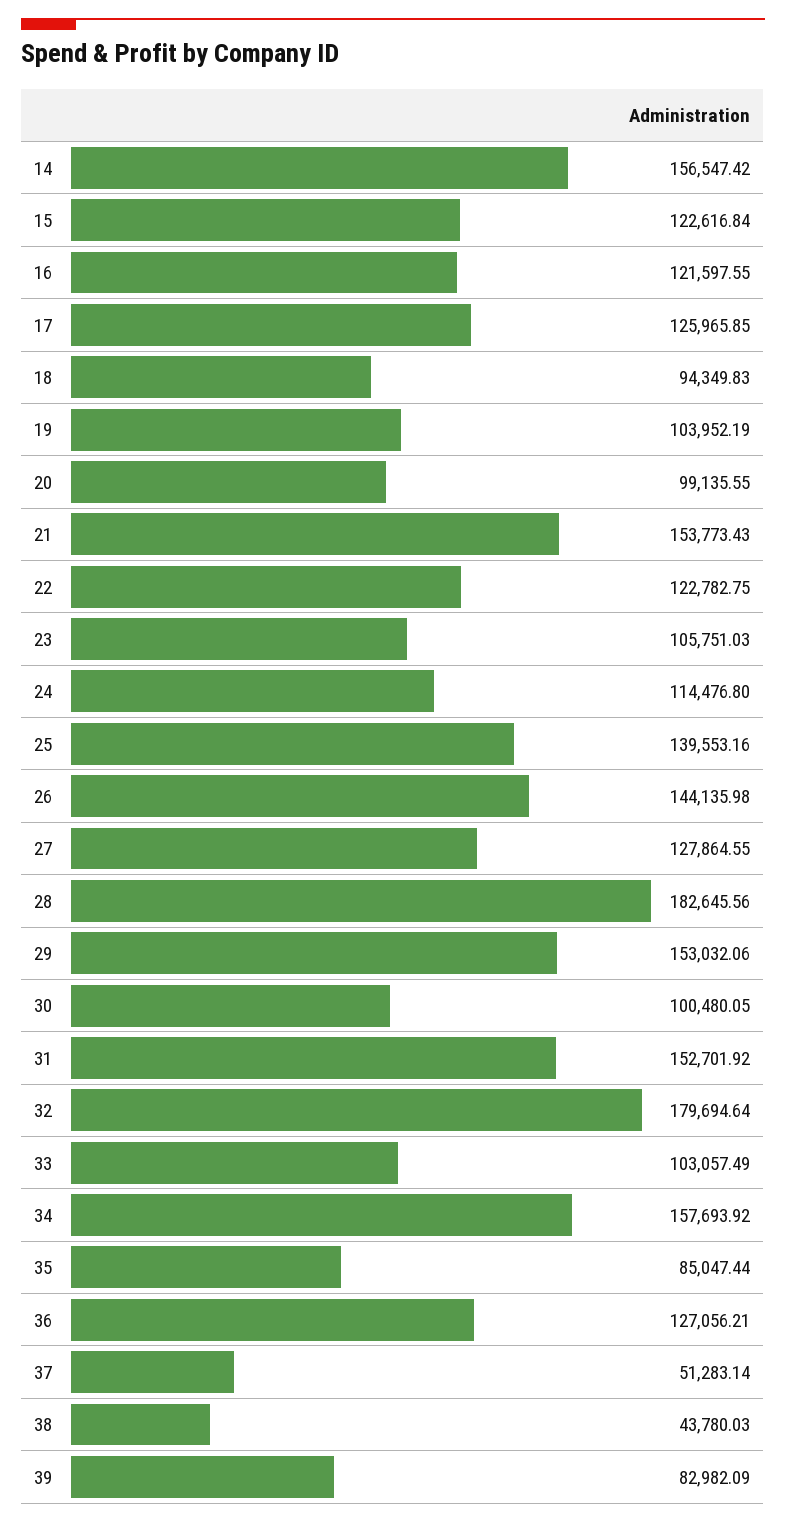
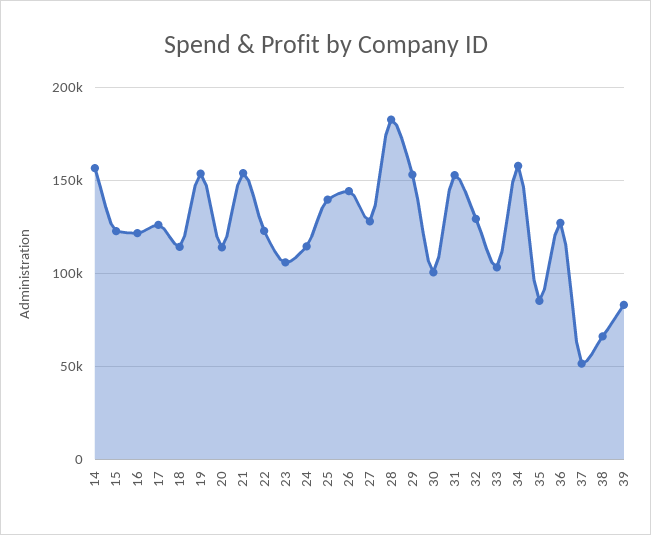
  {
    "14": 156547.42,
    "15": 122616.84,
    "16": 121597.55,
    "17": 125965.85,
-   "18": 94349.83,
+   "18": 115000,
-   "19": 103952.19,
+   "19": 155000,
-   "20": 99135.55,
+   "20": 115000,
    "21": 153773.43,
    "22": 122782.75,
    "23": 105751.03,
    "24": 114476.8,
    "25": 139553.16,
    "26": 144135.98,
    "27": 127864.55,
    "28": 182645.56,
    "29": 153032.06,
    "30": 100480.05,
    "31": 152701.92,
-   "32": 179694.64,
+   "32": 130000,
    "33": 103057.49,
    "34": 157693.92,
    "35": 85047.44,
    "36": 127056.21,
    "37": 51283.14,
-   "38": 43780.03,
+   "38": 65000,
    "39": 82982.09
  }

